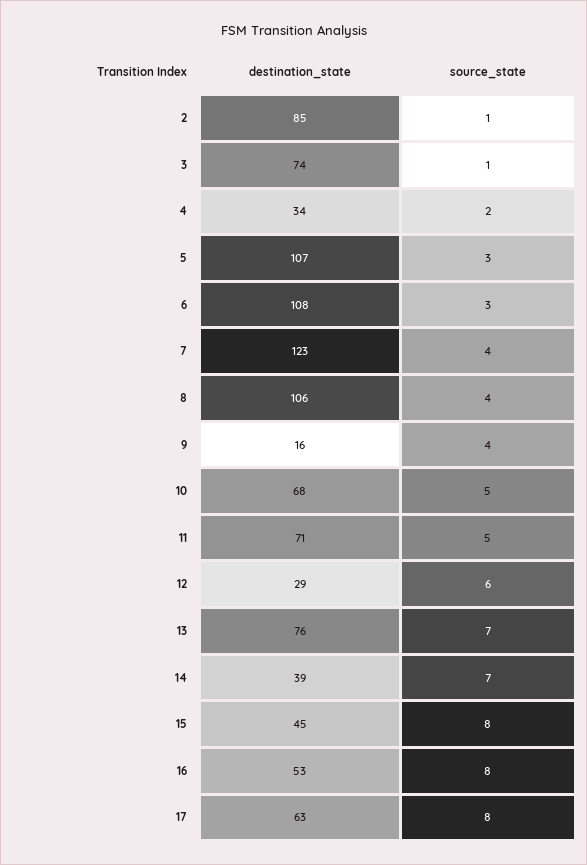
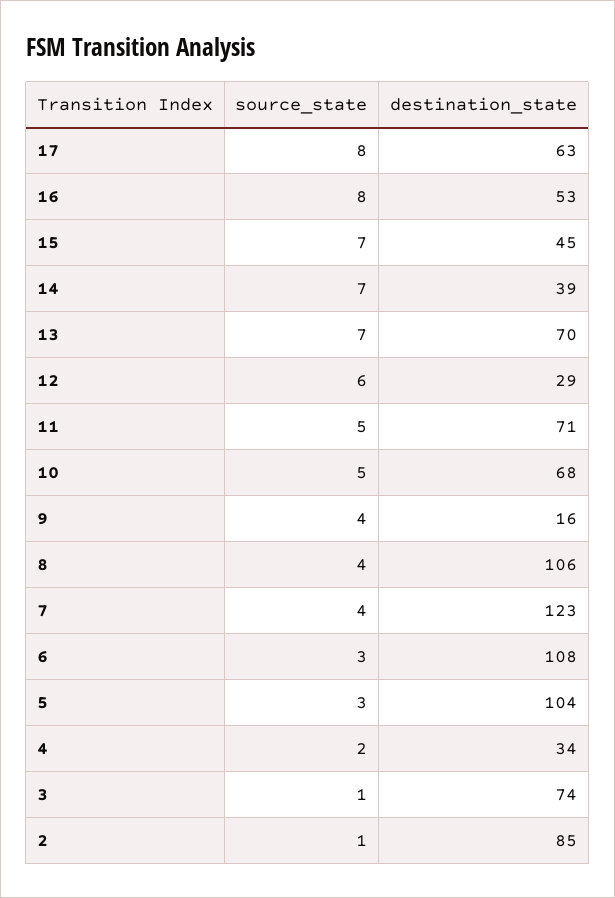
  {
    "destination_state": {
      "2": 85,
      "3": 74,
      "4": 34,
-     "5": 107,
+     "5": 104,
      "6": 108,
      "7": 123,
      "8": 106,
      "9": 16,
      "10": 68,
      "11": 71,
      "12": 29,
-     "13": 76,
+     "13": 70,
      "14": 39,
      "15": 45,
      "16": 53,
      "17": 63
    },
    "source_state": {
      "2": 1,
      "3": 1,
      "4": 2,
      "5": 3,
      "6": 3,
      "7": 4,
      "8": 4,
      "9": 4,
      "10": 5,
      "11": 5,
      "12": 6,
      "13": 7,
      "14": 7,
-     "15": 8,
+     "15": 7,
      "16": 8,
      "17": 8
    }
  }

